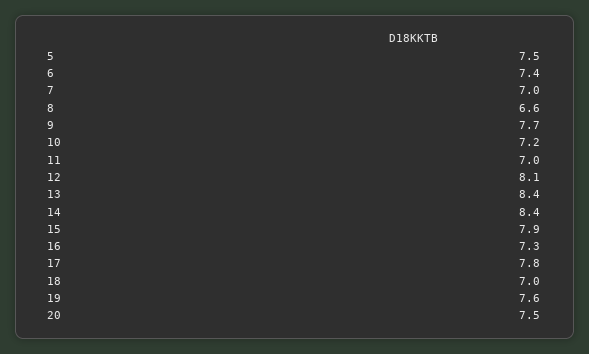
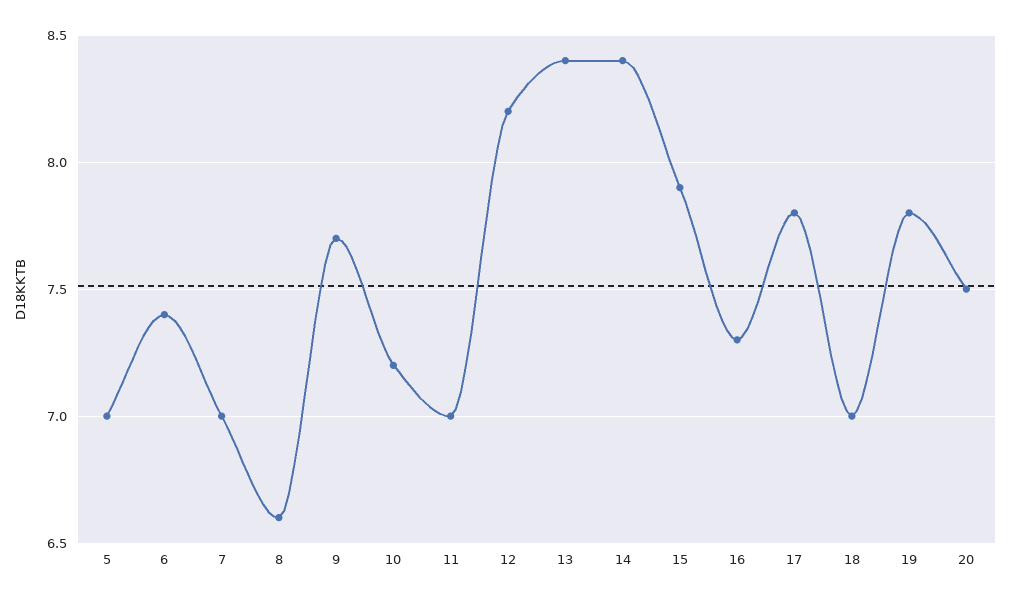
  {
-   "5": 7.5,
+   "5": 7,
    "6": 7.4,
    "7": 7,
    "8": 6.6,
    "9": 7.7,
    "10": 7.2,
    "11": 7,
-   "12": 8.1,
+   "12": 8.2,
    "13": 8.4,
    "14": 8.4,
    "15": 7.9,
    "16": 7.3,
    "17": 7.8,
    "18": 7,
-   "19": 7.6,
+   "19": 7.8,
    "20": 7.5
  }

